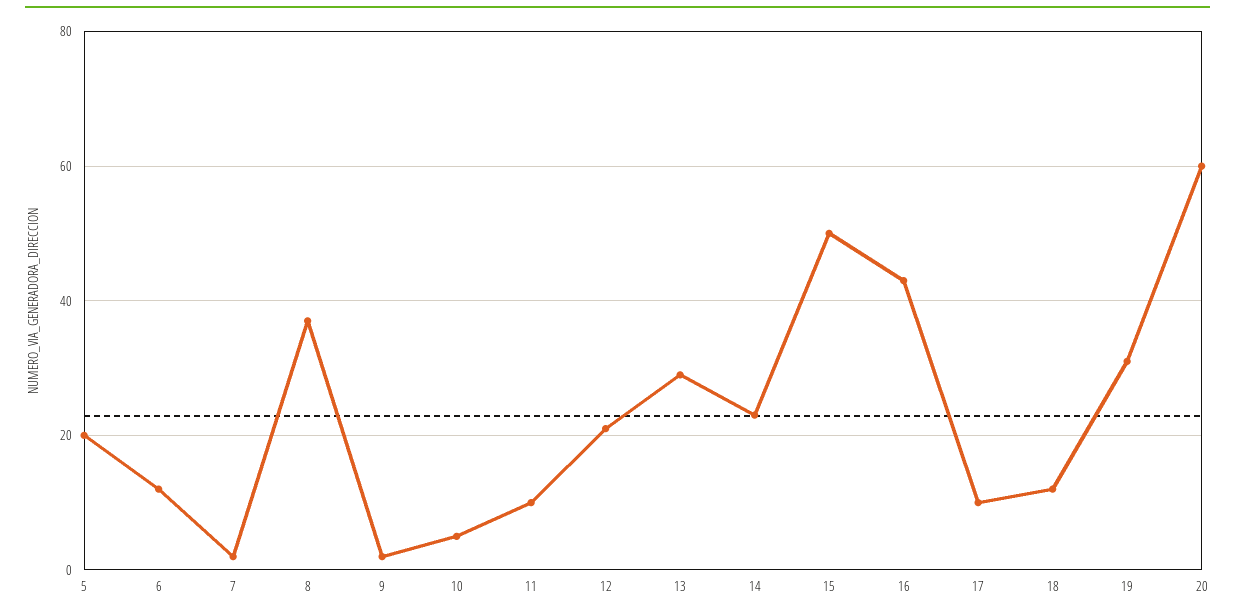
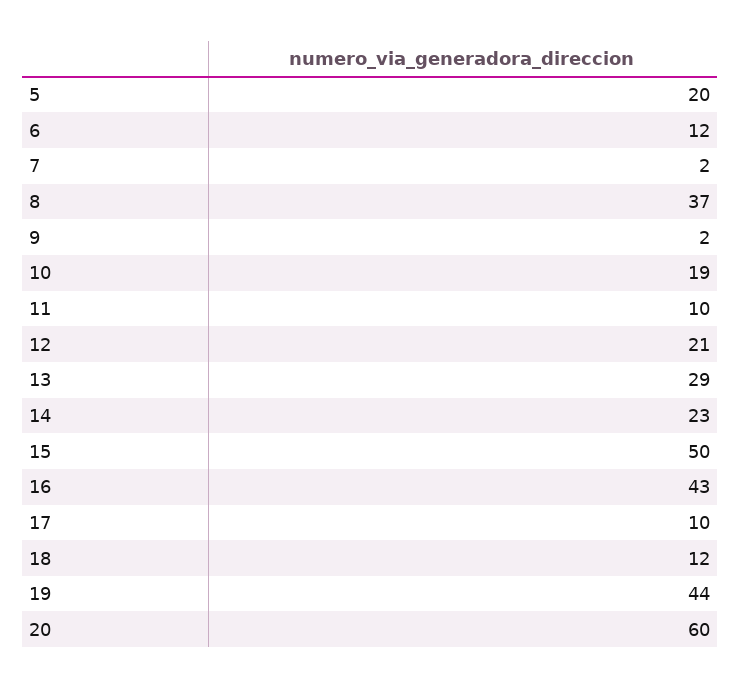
  {
    "5": 20,
    "6": 12,
    "7": 2,
    "8": 37,
    "9": 2,
-   "10": 5,
+   "10": 19,
    "11": 10,
    "12": 21,
    "13": 29,
    "14": 23,
    "15": 50,
    "16": 43,
    "17": 10,
    "18": 12,
-   "19": 30,
+   "19": 44,
    "20": 60
  }

